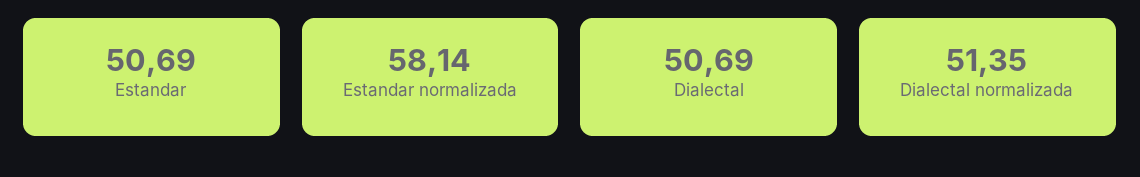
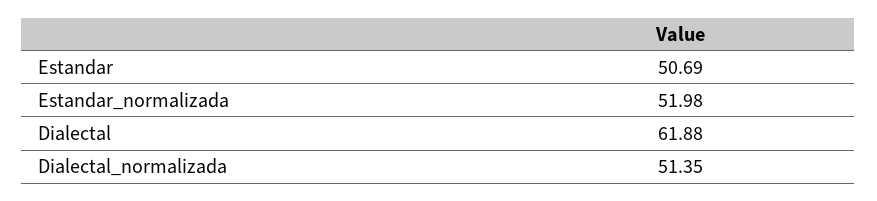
  {
    "Estandar": 50.69,
-   "Estandar normalizada": 58.14,
+   "Estandar normalizada": 51.98,
-   "Dialectal": 50.69,
+   "Dialectal": 61.88,
    "Dialectal normalizada": 51.35
  }

